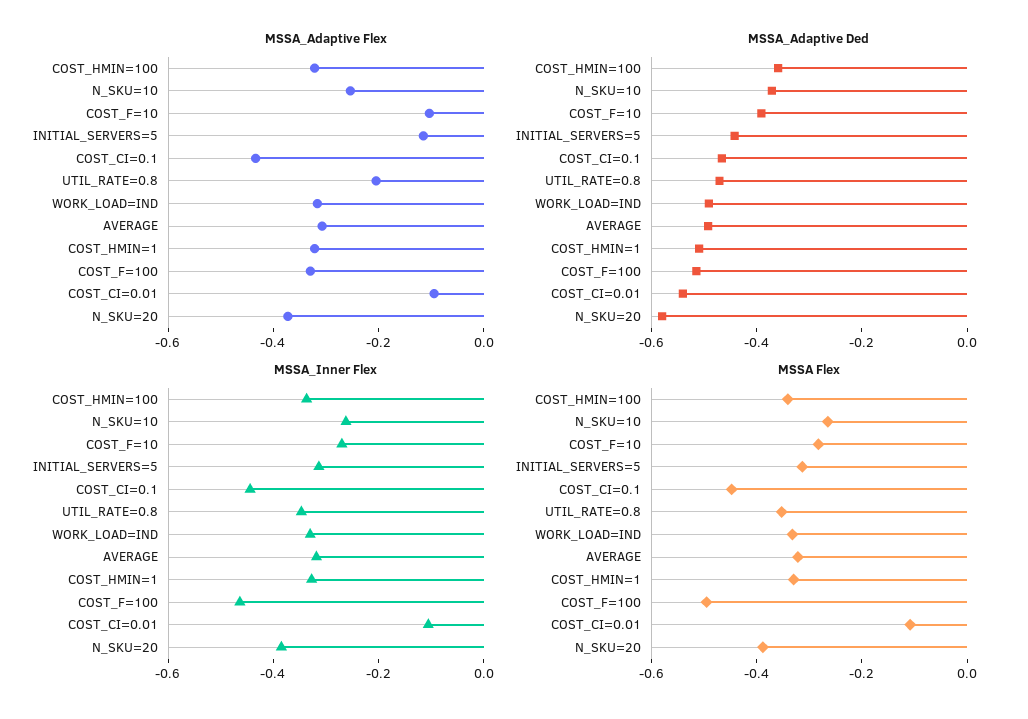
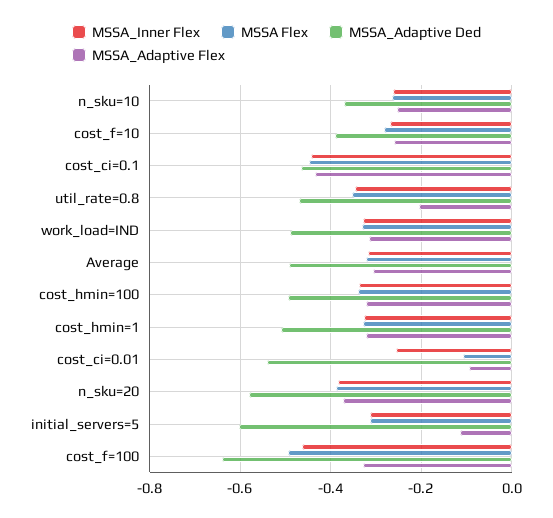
  {
    "MSSA_Adaptive Flex": {
      "COST_HMIN=100": -0.32,
      "N_SKU=10": -0.26,
-     "COST_F=10": -0.1,
+     "COST_F=10": -0.26,
      "INITIAL_SERVERS=5": -0.12,
      "COST_CI=0.1": -0.44,
      "UTIL_RATE=0.8": -0.2,
      "WORK_LOAD=IND": -0.32,
      "AVERAGE": -0.3,
      "COST_HMIN=1": -0.32,
      "COST_F=100": -0.32,
      "COST_CI=0.01": -0.1,
      "N_SKU=20": -0.38
    },
    "MSSA_Adaptive Ded": {
-     "COST_HMIN=100": -0.35,
+     "COST_HMIN=100": -0.5,
      "N_SKU=10": -0.38,
      "COST_F=10": -0.4,
-     "INITIAL_SERVERS=5": -0.45,
+     "INITIAL_SERVERS=5": -0.6,
      "COST_CI=0.1": -0.46,
      "UTIL_RATE=0.8": -0.48,
      "WORK_LOAD=IND": -0.5,
      "AVERAGE": -0.5,
      "COST_HMIN=1": -0.5,
-     "COST_F=100": -0.5,
+     "COST_F=100": -0.64,
      "COST_CI=0.01": -0.54,
      "N_SKU=20": -0.58
    },
    "MSSA_Inner Flex": {
      "COST_HMIN=100": -0.34,
      "N_SKU=10": -0.26,
      "COST_F=10": -0.28,
      "INITIAL_SERVERS=5": -0.32,
      "COST_CI=0.1": -0.44,
      "UTIL_RATE=0.8": -0.34,
      "WORK_LOAD=IND": -0.34,
      "AVERAGE": -0.32,
      "COST_HMIN=1": -0.32,
      "COST_F=100": -0.46,
-     "COST_CI=0.01": -0.1,
+     "COST_CI=0.01": -0.26,
      "N_SKU=20": -0.38
    },
    "MSSA Flex": {
      "COST_HMIN=100": -0.34,
      "N_SKU=10": -0.26,
      "COST_F=10": -0.28,
      "INITIAL_SERVERS=5": -0.32,
      "COST_CI=0.1": -0.44,
      "UTIL_RATE=0.8": -0.36,
      "WORK_LOAD=IND": -0.34,
      "AVERAGE": -0.32,
      "COST_HMIN=1": -0.32,
      "COST_F=100": -0.5,
      "COST_CI=0.01": -0.1,
      "N_SKU=20": -0.38
    }
  }

